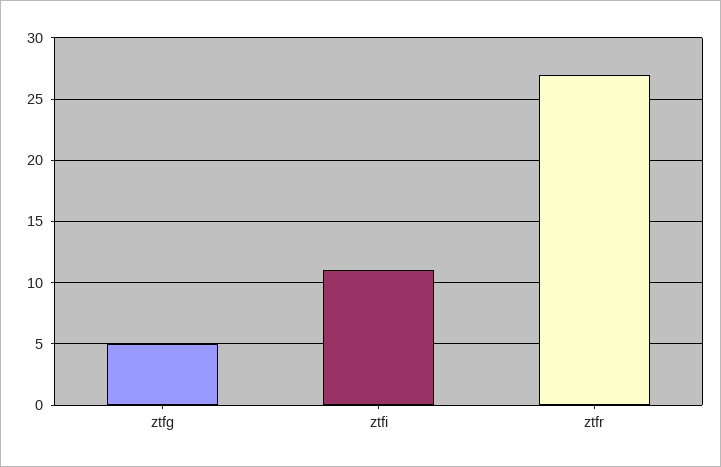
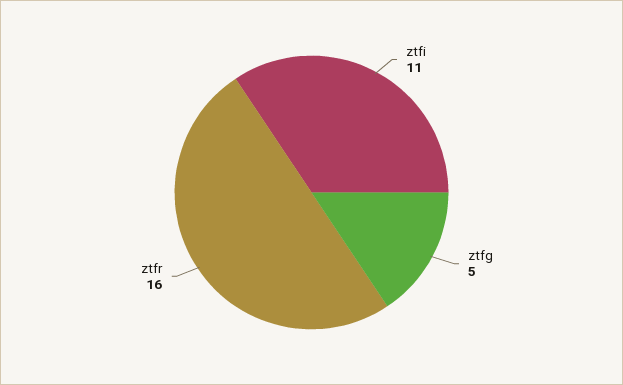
  {
    "ztfg": 5,
    "ztfi": 11,
-   "ztfr": 27
+   "ztfr": 16
  }

